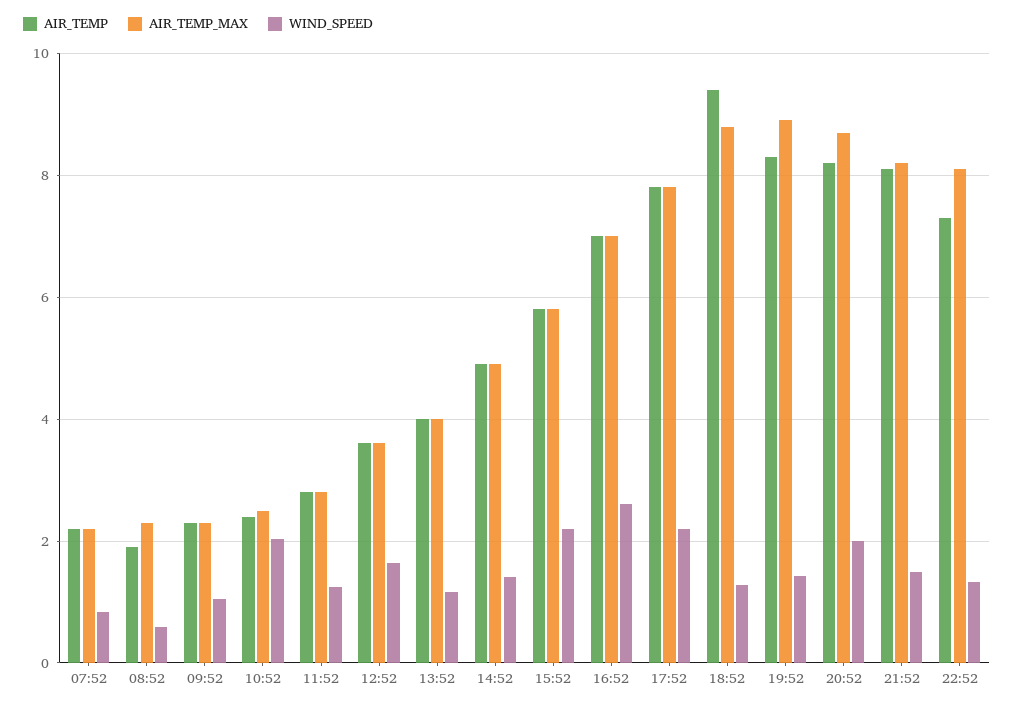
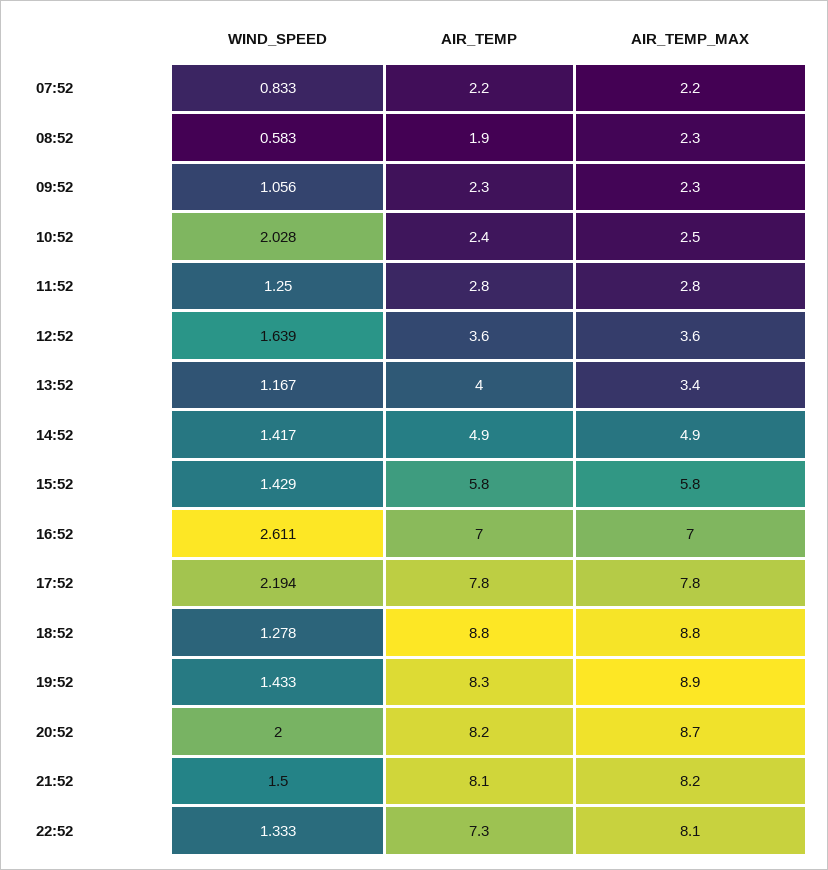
  {
    "AIR_TEMP": {
      "07:52": 2.2,
      "08:52": 1.9,
      "09:52": 2.3,
      "10:52": 2.4,
      "11:52": 2.8,
      "12:52": 3.6,
      "13:52": 4,
      "14:52": 4.9,
      "15:52": 5.8,
      "16:52": 7,
      "17:52": 7.8,
-     "18:52": 9.4,
+     "18:52": 8.8,
      "19:52": 8.3,
      "20:52": 8.2,
      "21:52": 8.1,
      "22:52": 7.3
    },
    "AIR_TEMP_MAX": {
      "07:52": 2.2,
      "08:52": 2.3,
      "09:52": 2.3,
      "10:52": 2.5,
      "11:52": 2.8,
      "12:52": 3.6,
-     "13:52": 4,
+     "13:52": 3.4,
      "14:52": 4.9,
      "15:52": 5.8,
      "16:52": 7,
      "17:52": 7.8,
      "18:52": 8.8,
      "19:52": 8.9,
      "20:52": 8.7,
      "21:52": 8.2,
      "22:52": 8.1
    },
    "WIND_SPEED": {
      "07:52": 0.833,
      "08:52": 0.583,
      "09:52": 1.056,
      "10:52": 2.028,
      "11:52": 1.25,
      "12:52": 1.639,
      "13:52": 1.167,
      "14:52": 1.417,
-     "15:52": 2.2,
+     "15:52": 1.429,
      "16:52": 2.611,
      "17:52": 2.194,
      "18:52": 1.278,
      "19:52": 1.433,
      "20:52": 2,
      "21:52": 1.5,
      "22:52": 1.333
    }
  }

